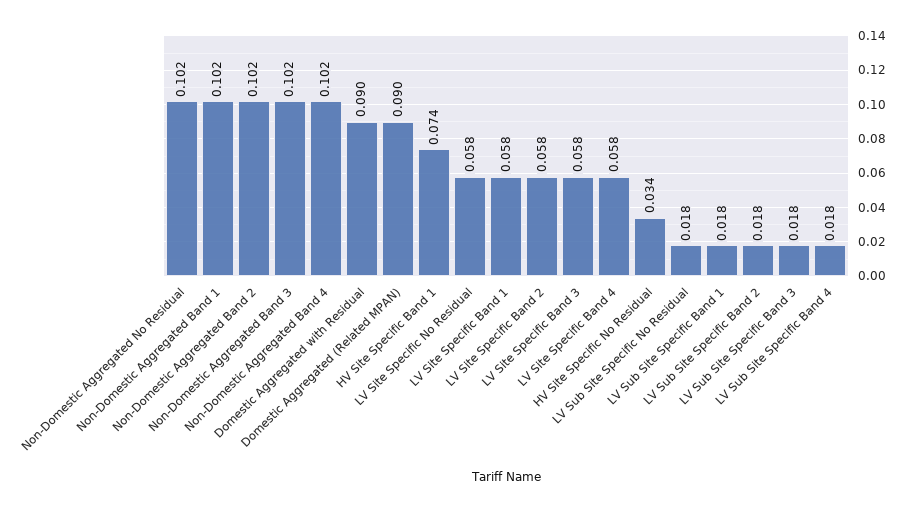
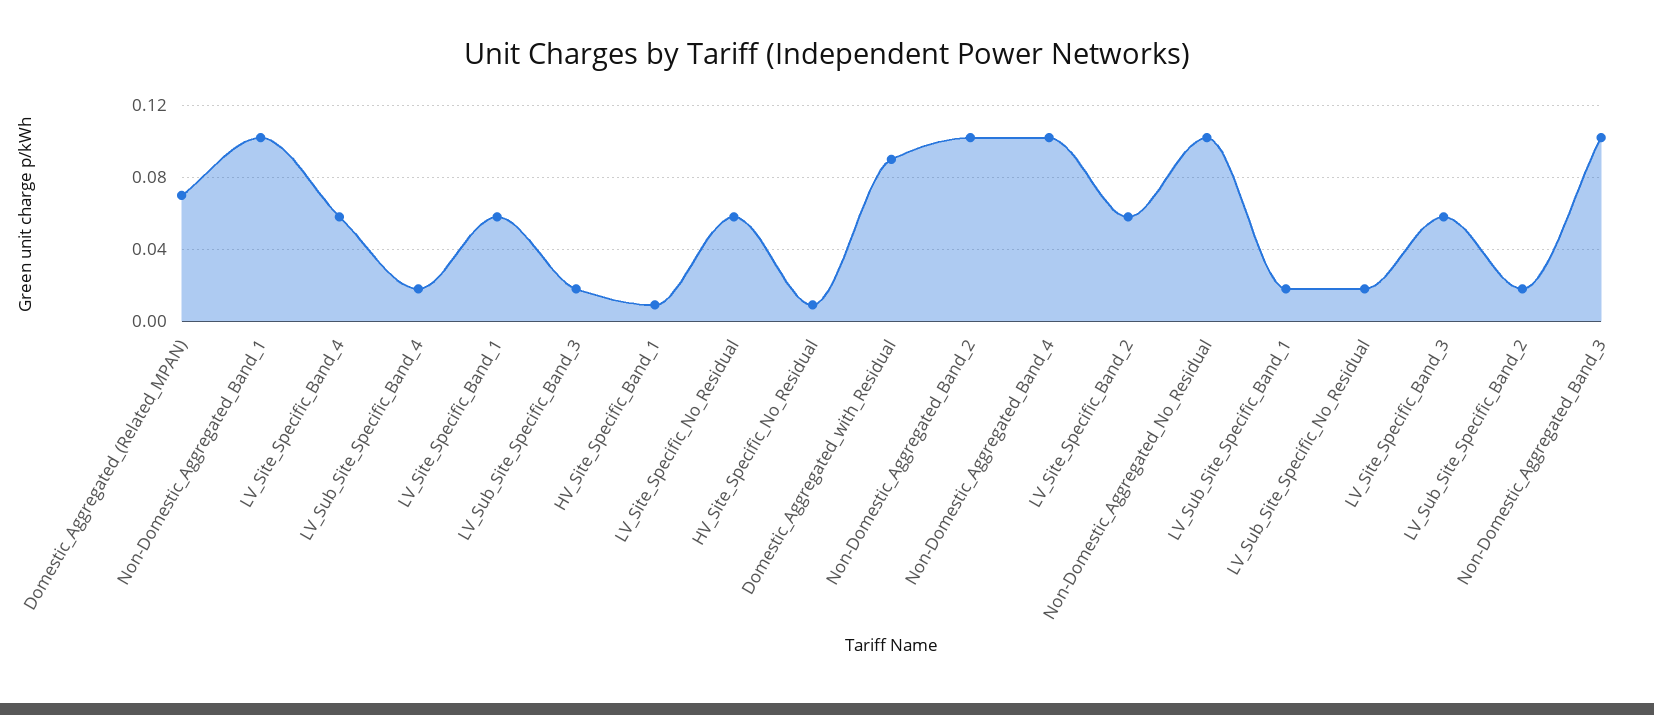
  {
    "Non-Domestic Aggregated No Residual": 0.102,
    "Non-Domestic Aggregated Band 1": 0.102,
    "Non-Domestic Aggregated Band 2": 0.102,
    "Non-Domestic Aggregated Band 3": 0.102,
    "Non-Domestic Aggregated Band 4": 0.102,
    "Domestic Aggregated with Residual": 0.09,
-   "Domestic Aggregated (Related MPAN)": 0.09,
+   "Domestic Aggregated (Related MPAN)": 0.07,
-   "HV Site Specific Band 1": 0.074,
+   "HV Site Specific Band 1": 0.01,
    "LV Site Specific No Residual": 0.058,
    "LV Site Specific Band 1": 0.058,
    "LV Site Specific Band 2": 0.058,
    "LV Site Specific Band 3": 0.058,
    "LV Site Specific Band 4": 0.058,
-   "HV Site Specific No Residual": 0.034,
+   "HV Site Specific No Residual": 0.01,
    "LV Sub Site Specific No Residual": 0.018,
    "LV Sub Site Specific Band 1": 0.018,
    "LV Sub Site Specific Band 2": 0.018,
    "LV Sub Site Specific Band 3": 0.018,
    "LV Sub Site Specific Band 4": 0.018
  }

